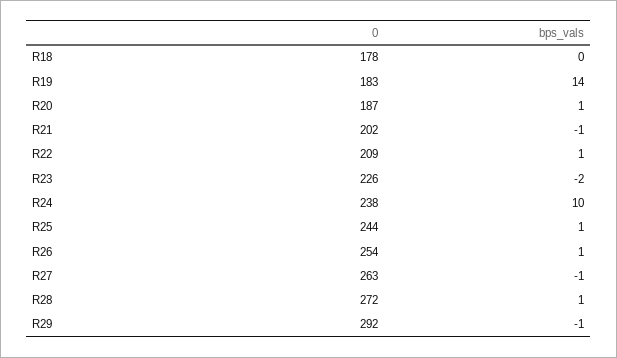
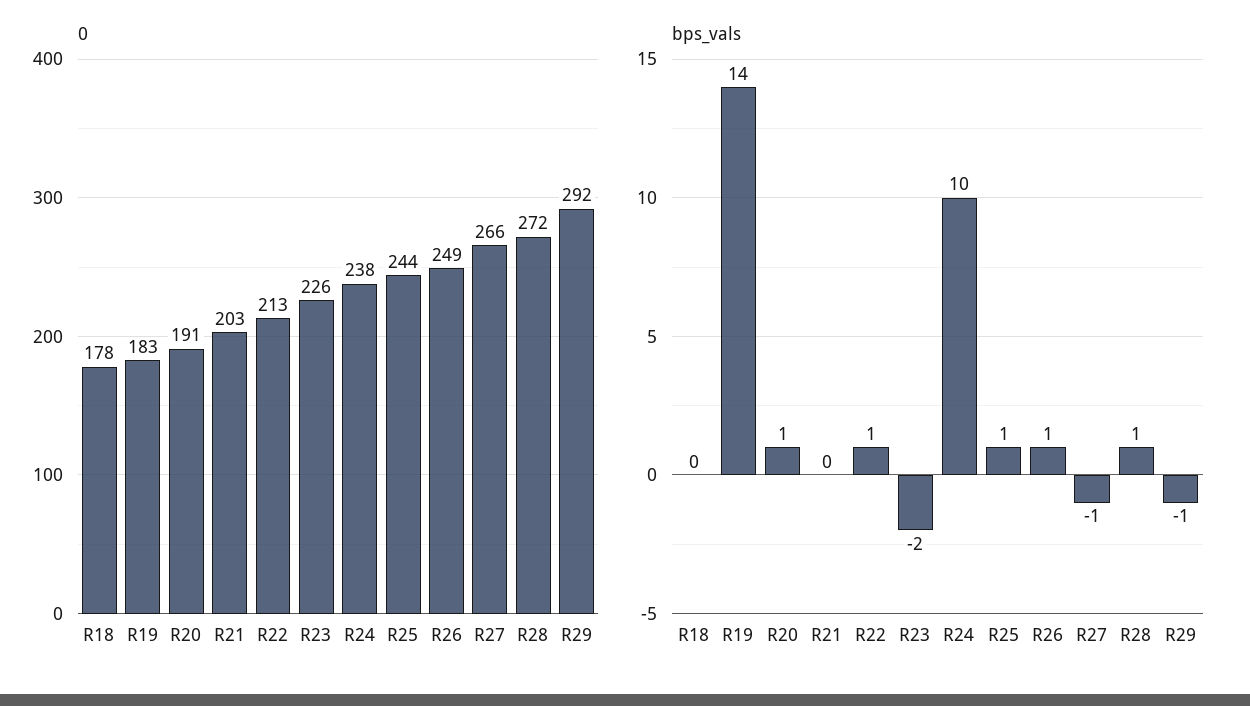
  {
    "0": {
      "R18": 178,
      "R19": 183,
-     "R20": 187,
+     "R20": 191,
-     "R21": 202,
+     "R21": 203,
-     "R22": 209,
+     "R22": 213,
      "R23": 226,
      "R24": 238,
      "R25": 244,
-     "R26": 254,
+     "R26": 249,
-     "R27": 263,
+     "R27": 266,
      "R28": 272,
      "R29": 292
    },
    "bps_vals": {
      "R18": 0,
      "R19": 14,
      "R20": 1,
-     "R21": -1,
+     "R21": 0,
      "R22": 1,
      "R23": -2,
      "R24": 10,
      "R25": 1,
      "R26": 1,
      "R27": -1,
      "R28": 1,
      "R29": -1
    }
  }

